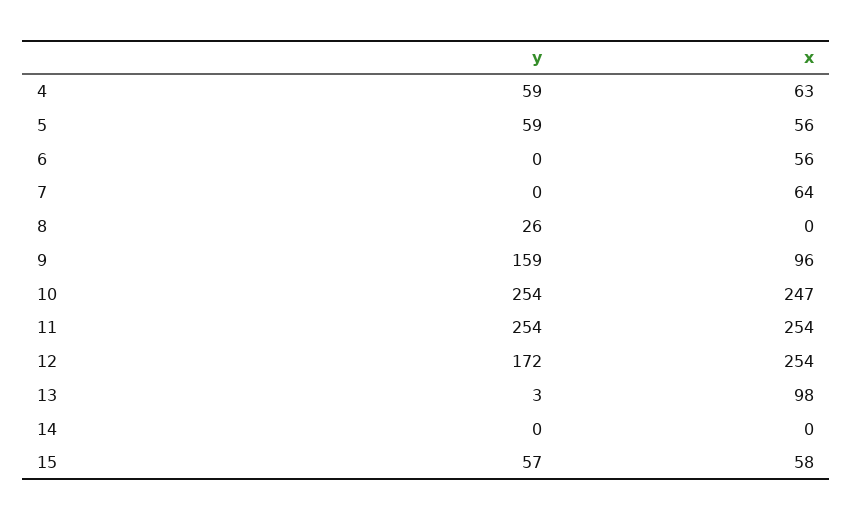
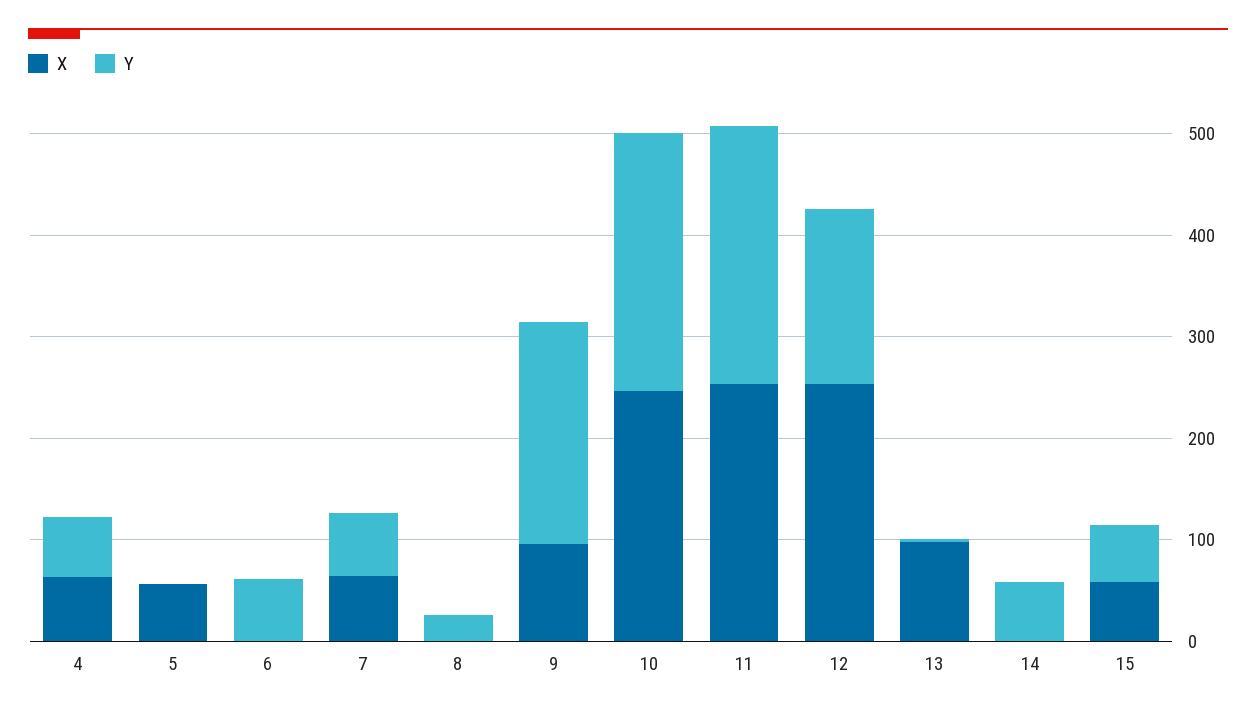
  {
    "y": {
      "4": 59,
-     "5": 59,
+     "5": 0,
-     "6": 0,
+     "6": 60,
-     "7": 0,
+     "7": 60,
      "8": 26,
-     "9": 159,
+     "9": 220,
      "10": 254,
      "11": 254,
      "12": 172,
      "13": 3,
-     "14": 0,
+     "14": 60,
      "15": 57
    },
    "x": {
      "4": 63,
      "5": 56,
-     "6": 56,
+     "6": 0,
      "7": 64,
      "8": 0,
      "9": 96,
      "10": 247,
      "11": 254,
      "12": 254,
      "13": 98,
      "14": 0,
      "15": 58
    }
  }

